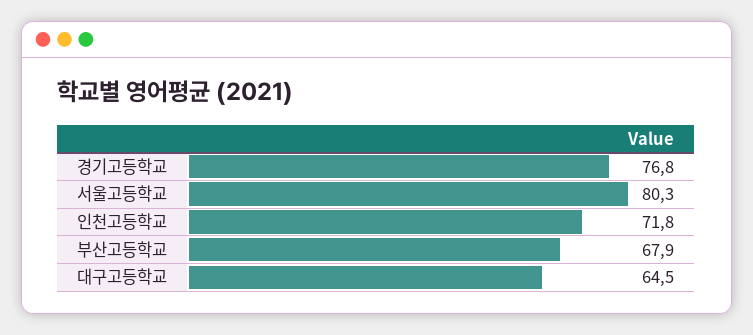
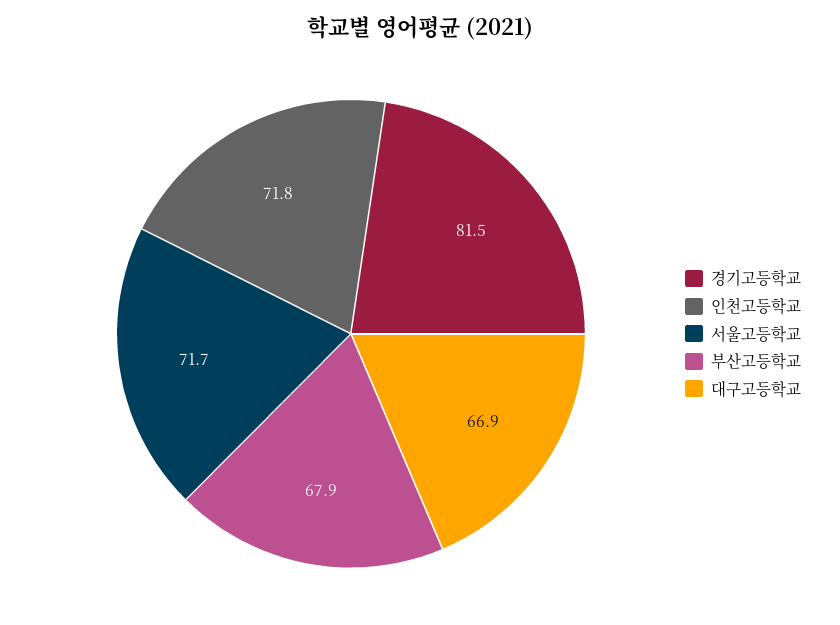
  {
-   "경기고등학교": 76.8,
+   "경기고등학교": 81.5,
-   "서울고등학교": 80.3,
+   "서울고등학교": 71.7,
    "인천고등학교": 71.8,
    "부산고등학교": 67.9,
-   "대구고등학교": 64.5
+   "대구고등학교": 66.9
  }

